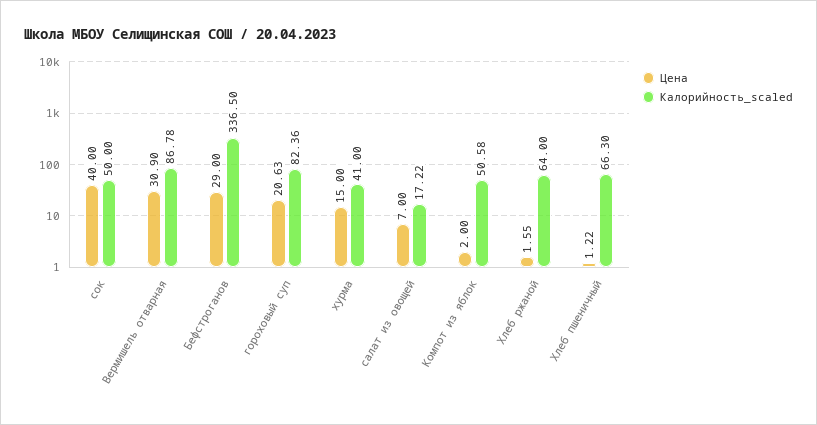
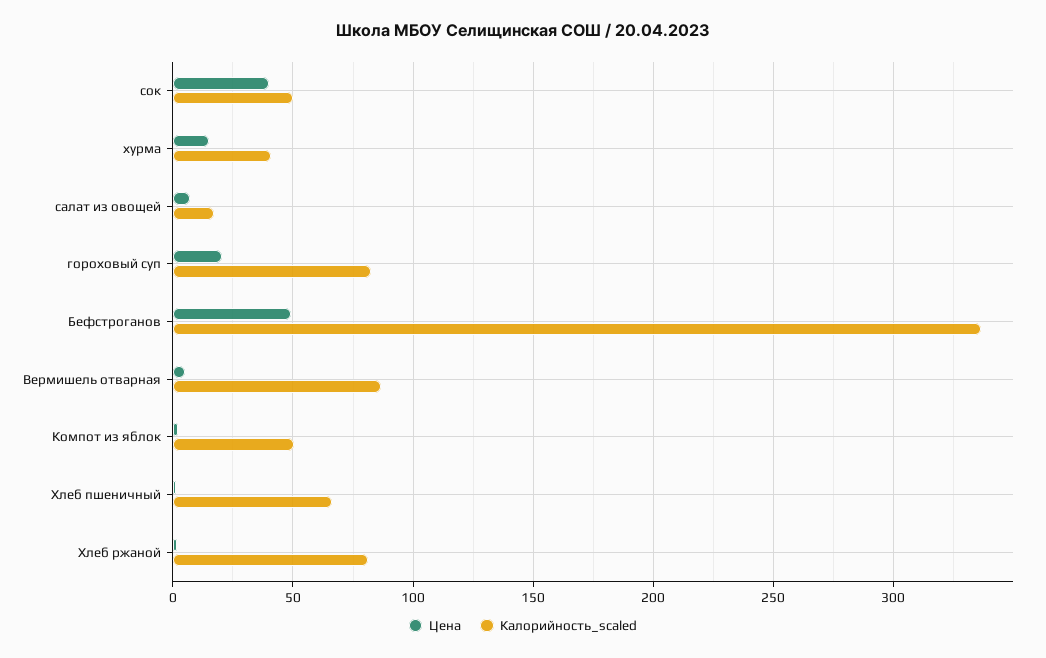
  {
    "Цена": {
      "сок": 40,
-     "Вермишель отварная": 30.9,
+     "Вермишель отварная": 5,
-     "Бефстроганов": 29,
+     "Бефстроганов": 50,
      "гороховый суп": 20.63,
      "хурма": 15,
      "салат из овощей": 7,
      "Компот из яблок": 2,
      "Хлеб ржаной": 1.55,
      "Хлеб пшеничный": 1.22
    },
    "Калорийность_scaled": {
      "сок": 50,
      "Вермишель отварная": 86.78,
      "Бефстроганов": 336.5,
      "гороховый суп": 82.36,
      "хурма": 41,
      "салат из овощей": 17.22,
      "Компот из яблок": 50.58,
-     "Хлеб ржаной": 64,
+     "Хлеб ржаной": 80,
      "Хлеб пшеничный": 66.3
    }
  }

